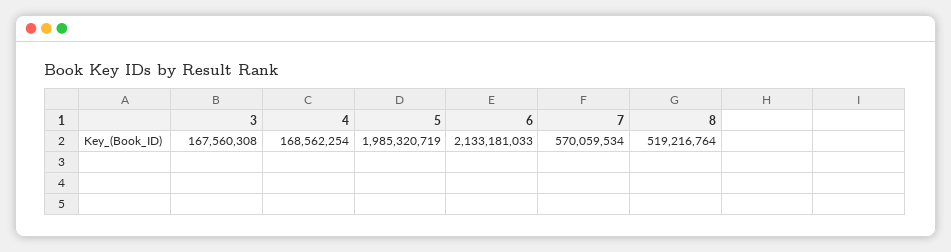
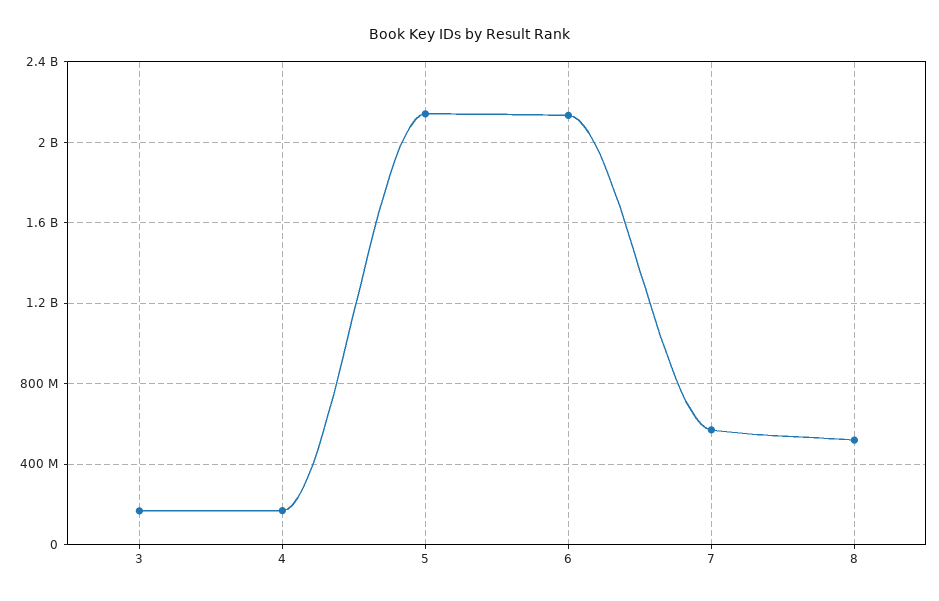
  {
    "3": 167560308,
    "4": 168562254,
-   "5": 1985320719,
+   "5": 2150000000,
    "6": 2133181033,
    "7": 570059534,
    "8": 519216764
  }

